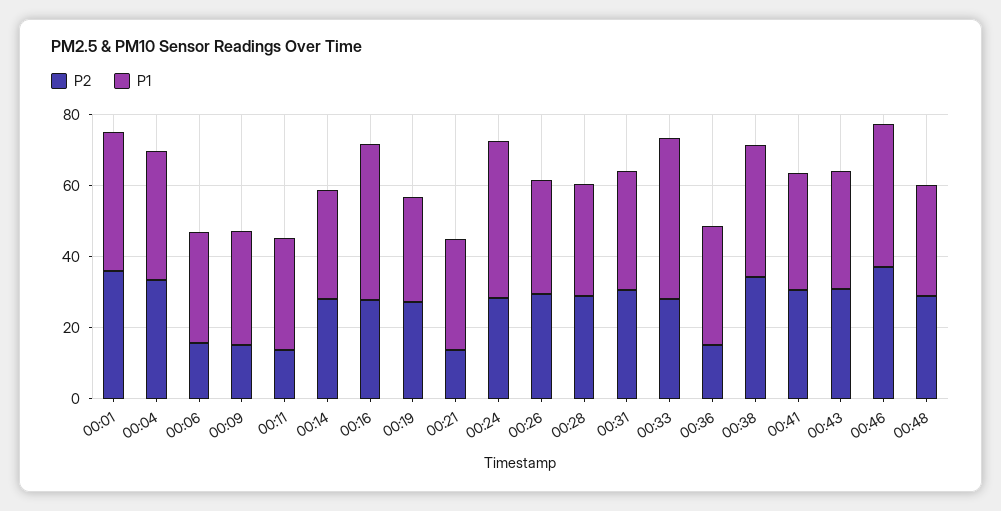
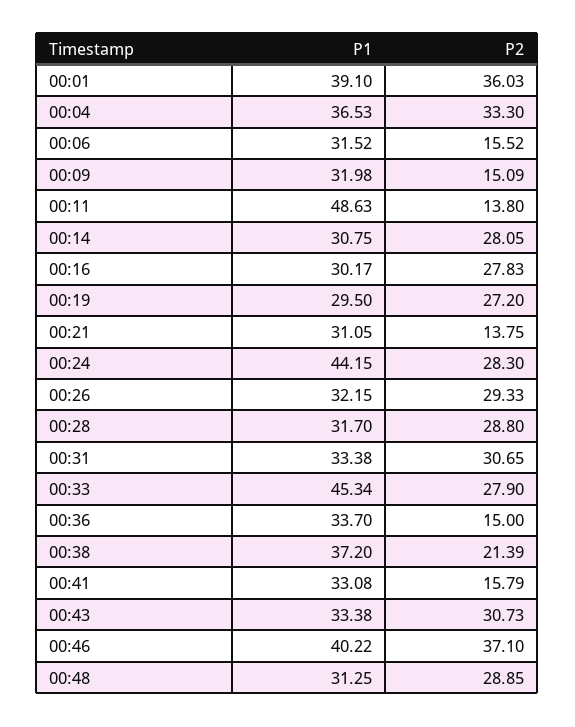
  {
    "P2": {
      "00:01": 36.03,
      "00:04": 33.3,
      "00:06": 15.52,
      "00:09": 15.09,
      "00:11": 13.8,
      "00:14": 28.05,
      "00:16": 27.83,
      "00:19": 27.2,
      "00:21": 13.75,
      "00:24": 28.3,
      "00:26": 29.33,
      "00:28": 28.8,
      "00:31": 30.65,
      "00:33": 27.9,
      "00:36": 15,
-     "00:38": 35,
+     "00:38": 21.39,
-     "00:41": 30,
+     "00:41": 15.79,
      "00:43": 30.73,
      "00:46": 37.1,
      "00:48": 28.85
    },
    "P1": {
      "00:01": 39.1,
      "00:04": 36.53,
      "00:06": 31.52,
      "00:09": 31.98,
-     "00:11": 30,
+     "00:11": 48.63,
      "00:14": 30.75,
-     "00:16": 45,
+     "00:16": 30.17,
      "00:19": 29.5,
      "00:21": 31.05,
      "00:24": 44.15,
      "00:26": 32.15,
      "00:28": 31.7,
      "00:31": 33.38,
      "00:33": 45.34,
      "00:36": 33.7,
      "00:38": 37.2,
      "00:41": 33.08,
      "00:43": 33.38,
      "00:46": 40.22,
      "00:48": 31.25
    }
  }

